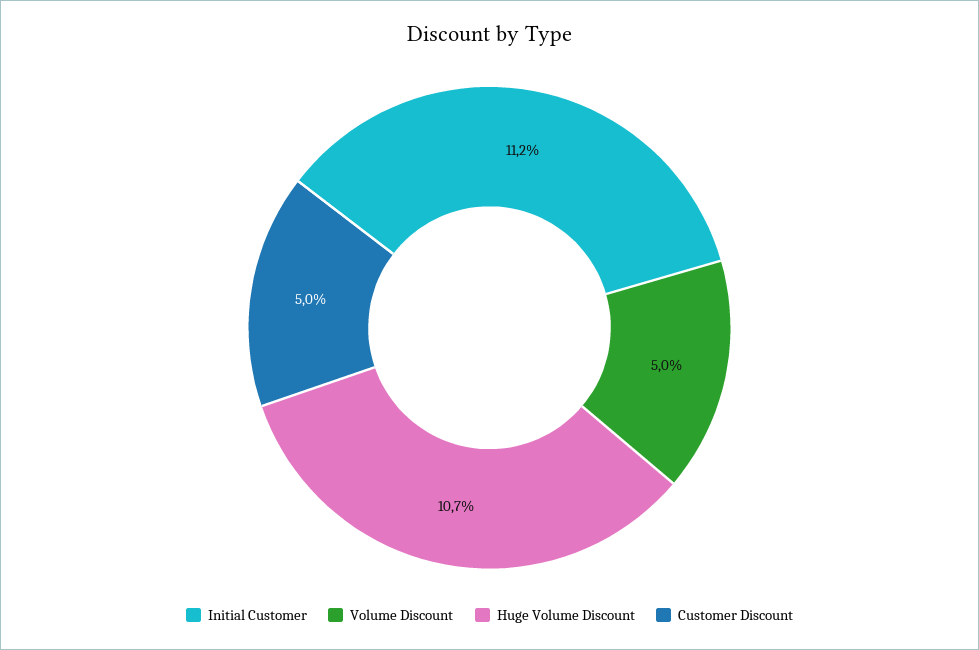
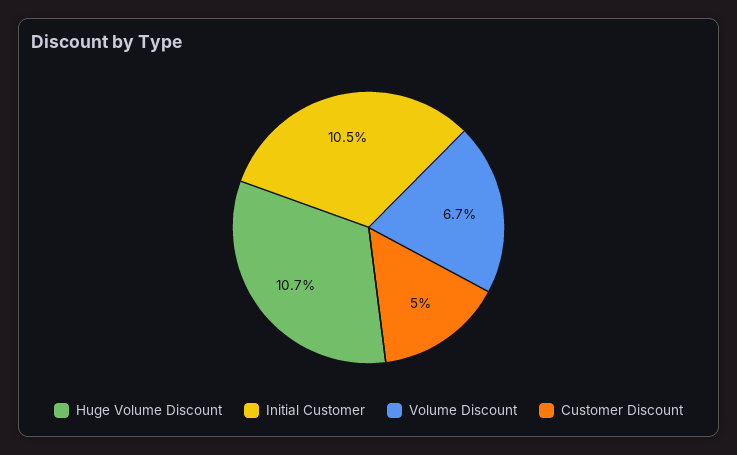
  {
-   "Initial Customer": 11.2,
+   "Initial Customer": 10.5,
-   "Volume Discount": 5,
+   "Volume Discount": 6.7,
    "Huge Volume Discount": 10.7,
    "Customer Discount": 5
  }

